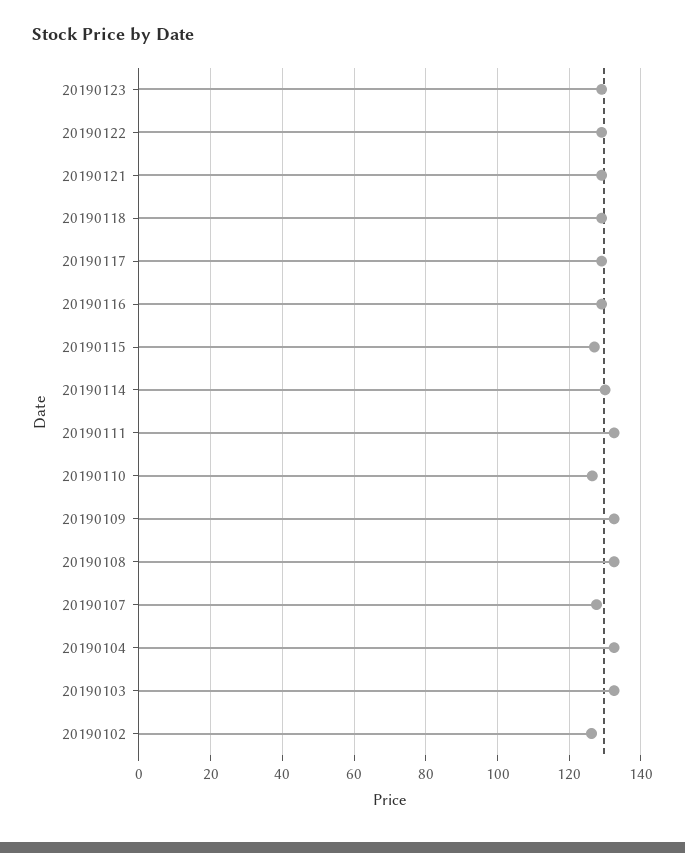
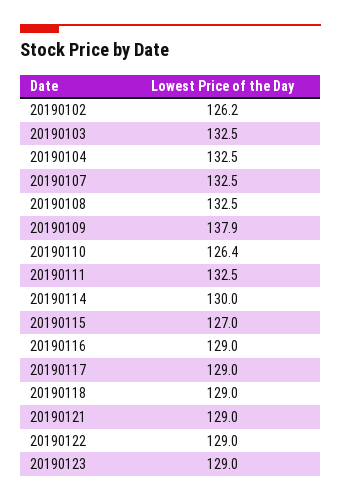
  {
    "20190123": 129,
    "20190122": 129,
    "20190121": 129,
    "20190118": 129,
    "20190117": 129,
    "20190116": 129,
    "20190115": 127,
    "20190114": 130,
    "20190111": 132.5,
    "20190110": 126.4,
-   "20190109": 132,
+   "20190109": 137.9,
    "20190108": 132.5,
-   "20190107": 128,
+   "20190107": 132.5,
    "20190104": 132.5,
    "20190103": 132.5,
    "20190102": 126.2
  }

